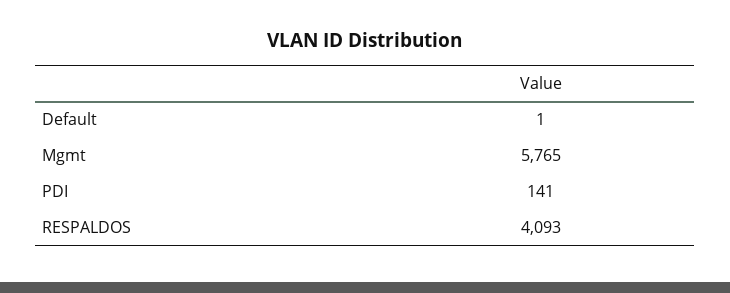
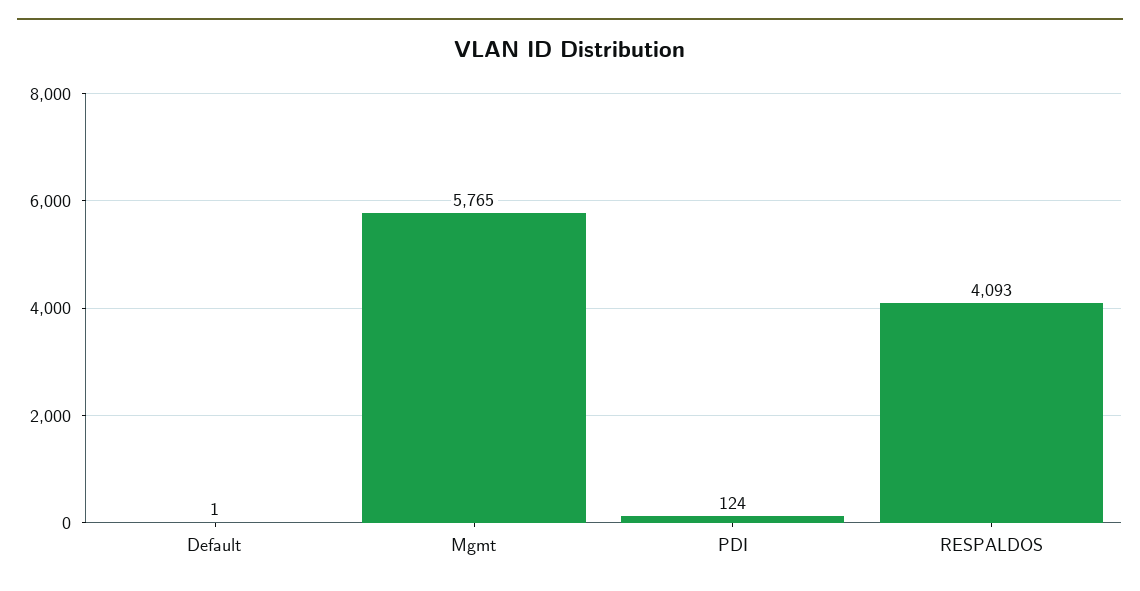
  {
    "Default": 1,
    "Mgmt": 5765,
-   "PDI": 141,
+   "PDI": 124,
    "RESPALDOS": 4093
  }

